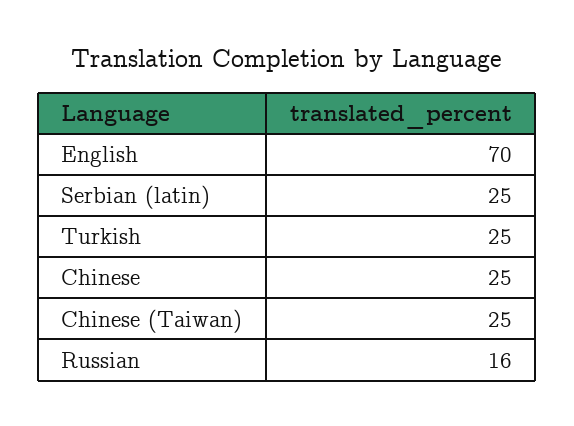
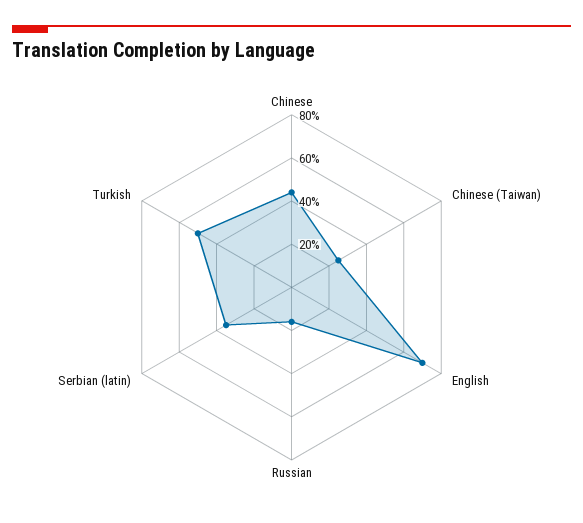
  {
    "English": 70,
-   "Serbian (latin)": 25,
+   "Serbian (latin)": 35,
-   "Turkish": 25,
+   "Turkish": 50,
-   "Chinese": 25,
+   "Chinese": 45,
    "Chinese (Taiwan)": 25,
    "Russian": 16
  }

